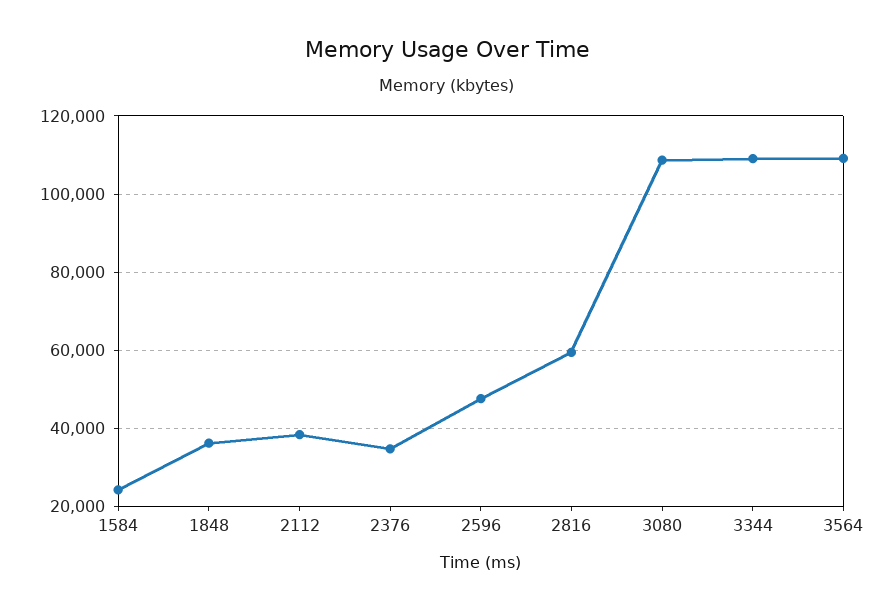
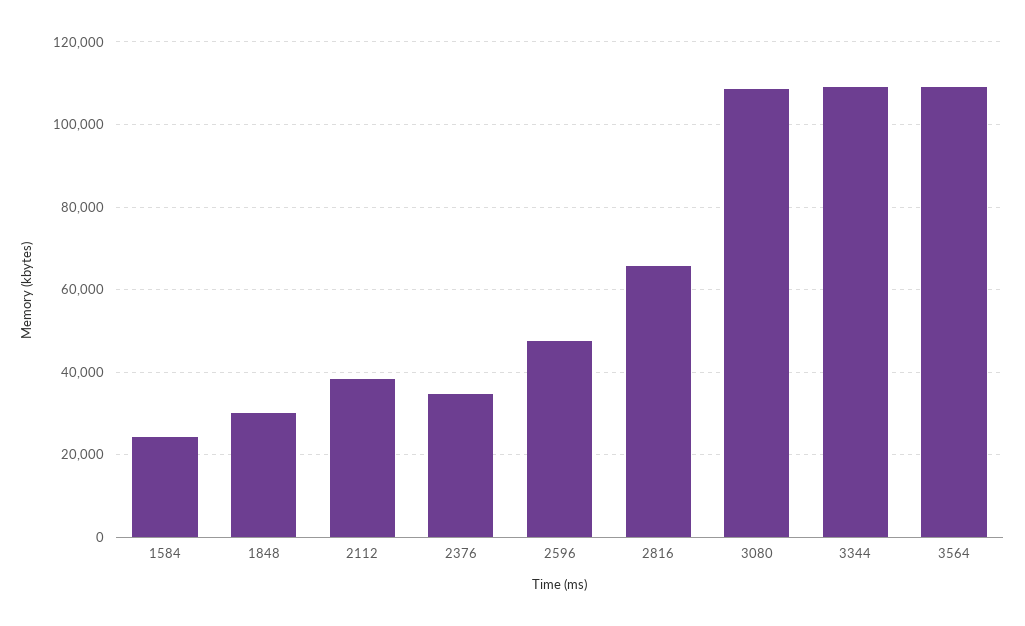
  {
    "1584": 24000,
-   "1848": 36000,
+   "1848": 30000,
    "2112": 38000,
    "2376": 34000,
    "2596": 48000,
-   "2816": 60000,
+   "2816": 66000,
    "3080": 108000,
    "3344": 110000,
    "3564": 110000
  }

